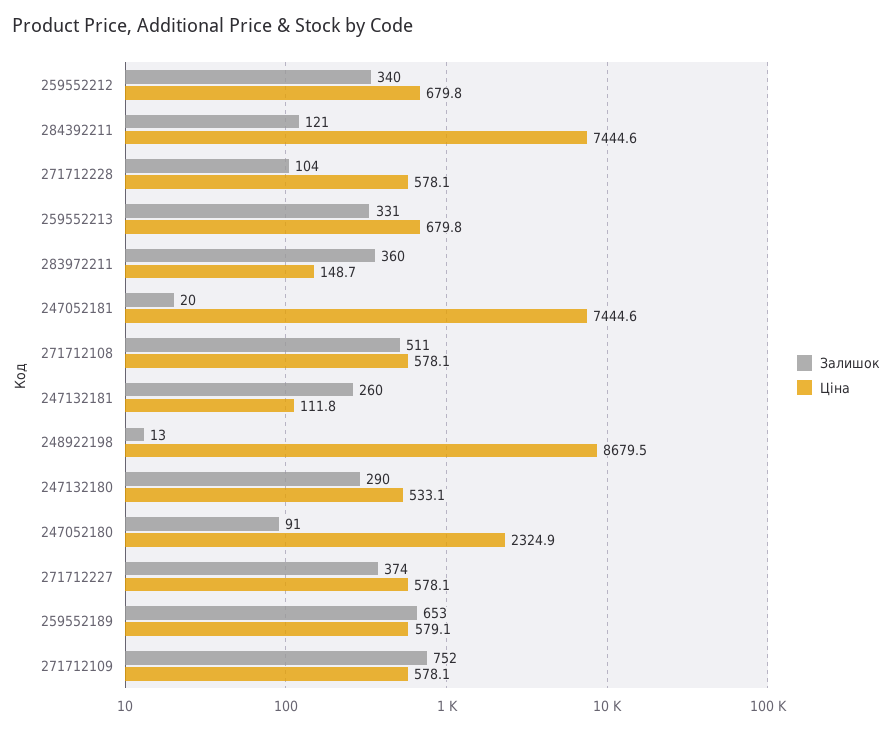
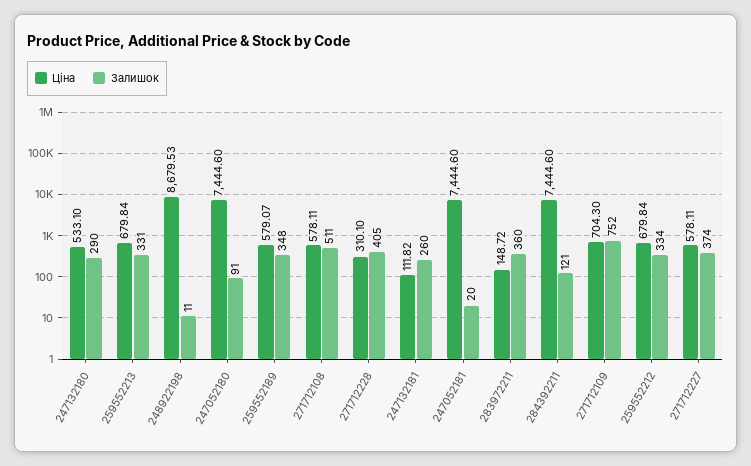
  {
    "Залишок": {
-     "259552212": 340,
+     "259552212": 334,
      "284392211": 121,
-     "271712228": 104,
+     "271712228": 405,
      "259552213": 331,
      "283972211": 360,
      "247052181": 20,
      "271712108": 511,
      "247132181": 260,
-     "248922198": 13,
+     "248922198": 11,
      "247132180": 290,
      "247052180": 91,
      "271712227": 374,
-     "259552189": 653,
+     "259552189": 348,
      "271712109": 752
    },
    "Ціна": {
      "259552212": 679.84,
      "284392211": 7444.6,
-     "271712228": 578.1,
+     "271712228": 310.1,
      "259552213": 679.84,
      "283972211": 148.72,
      "247052181": 7444.6,
      "271712108": 578.11,
      "247132181": 111.82,
      "248922198": 8679.53,
      "247132180": 533.1,
-     "247052180": 2324.9,
+     "247052180": 7444.6,
      "271712227": 578.11,
      "259552189": 579.07,
-     "271712109": 578.1
+     "271712109": 704.3
    }
  }

